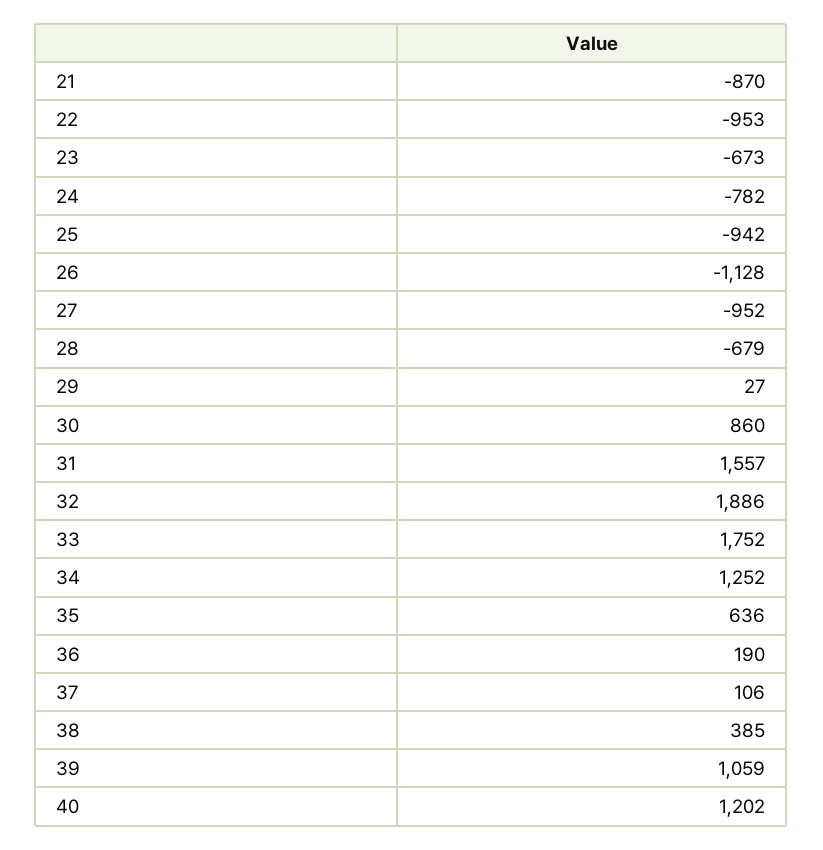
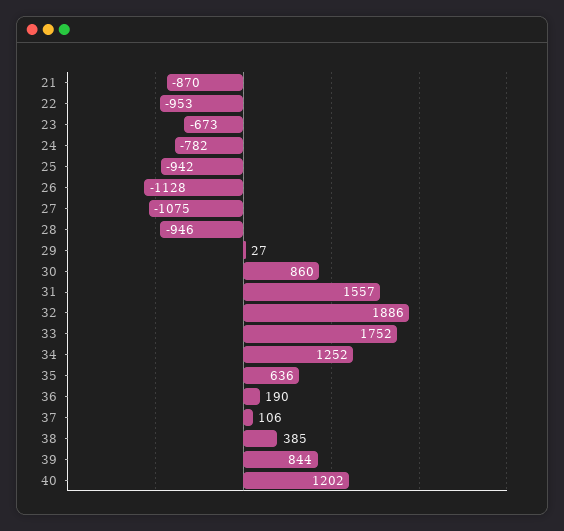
  {
    "21": -870,
    "22": -953,
    "23": -673,
    "24": -782,
    "25": -942,
    "26": -1128,
-   "27": -952,
+   "27": -1075,
-   "28": -679,
+   "28": -946,
    "29": 27,
    "30": 860,
    "31": 1557,
    "32": 1886,
    "33": 1752,
    "34": 1252,
    "35": 636,
    "36": 190,
    "37": 106,
    "38": 385,
-   "39": 1059,
+   "39": 844,
    "40": 1202
  }

